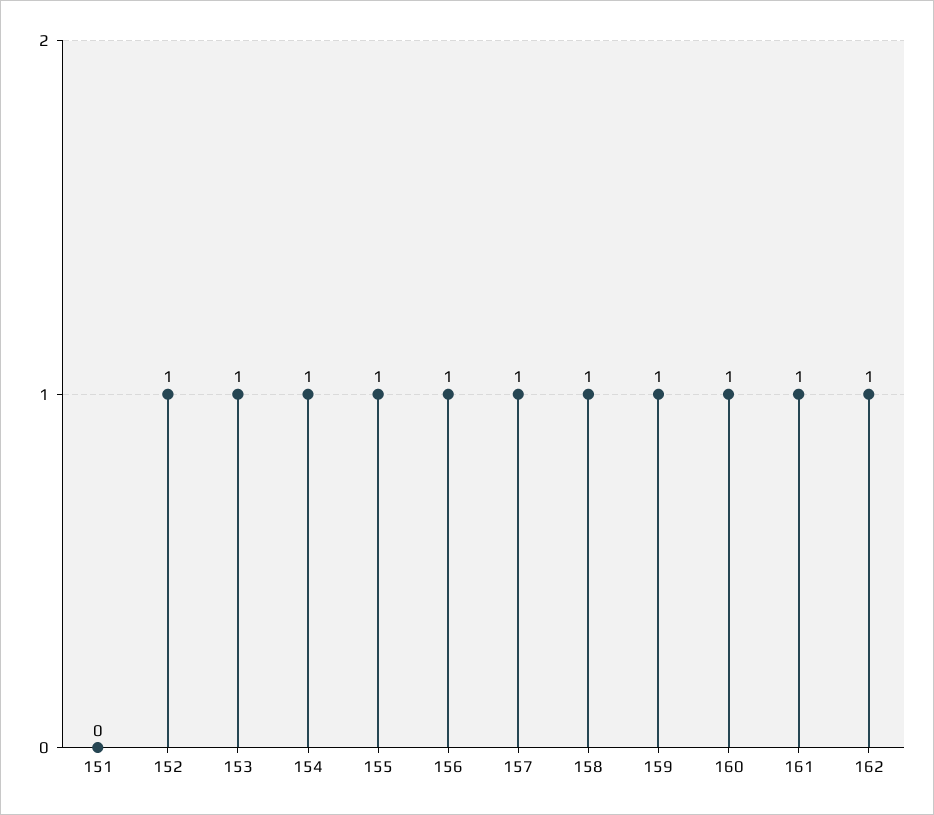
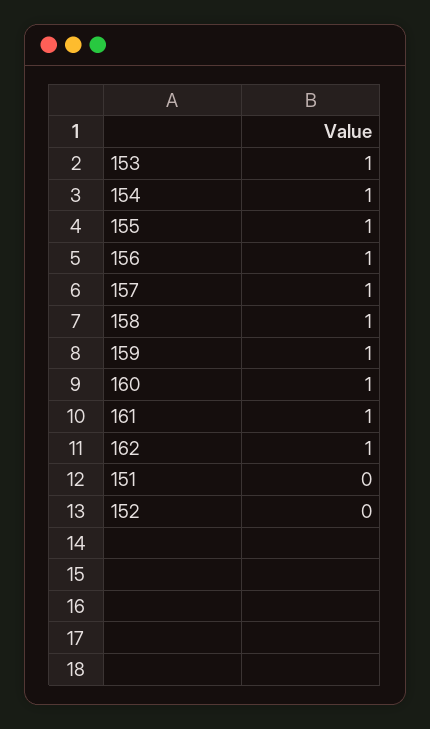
  {
    "151": 0,
-   "152": 1,
+   "152": 0,
    "153": 1,
    "154": 1,
    "155": 1,
    "156": 1,
    "157": 1,
    "158": 1,
    "159": 1,
    "160": 1,
    "161": 1,
    "162": 1
  }

